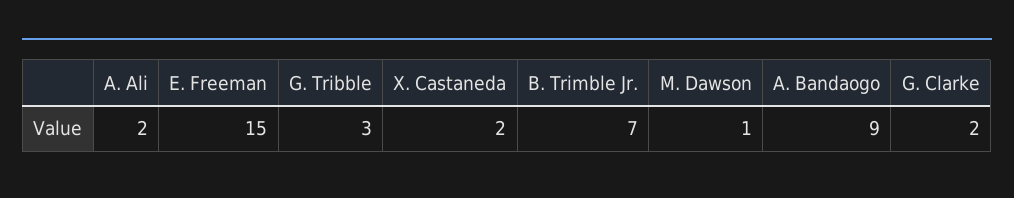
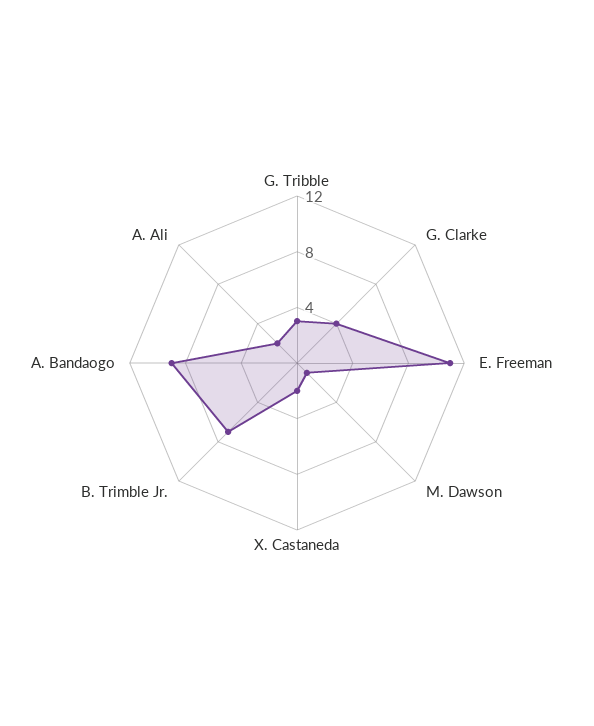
  {
    "A. Ali": 2,
-   "E. Freeman": 15,
+   "E. Freeman": 11,
    "G. Tribble": 3,
    "X. Castaneda": 2,
    "B. Trimble Jr.": 7,
    "M. Dawson": 1,
    "A. Bandaogo": 9,
-   "G. Clarke": 2
+   "G. Clarke": 4
  }

